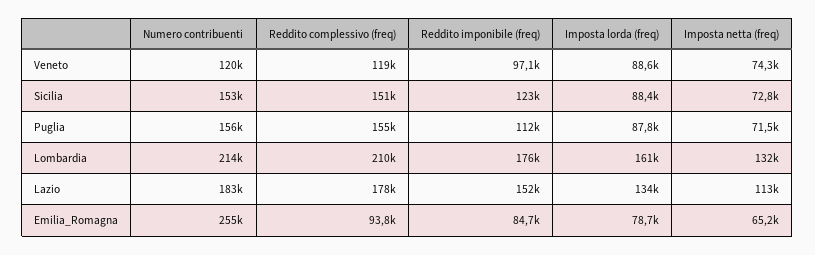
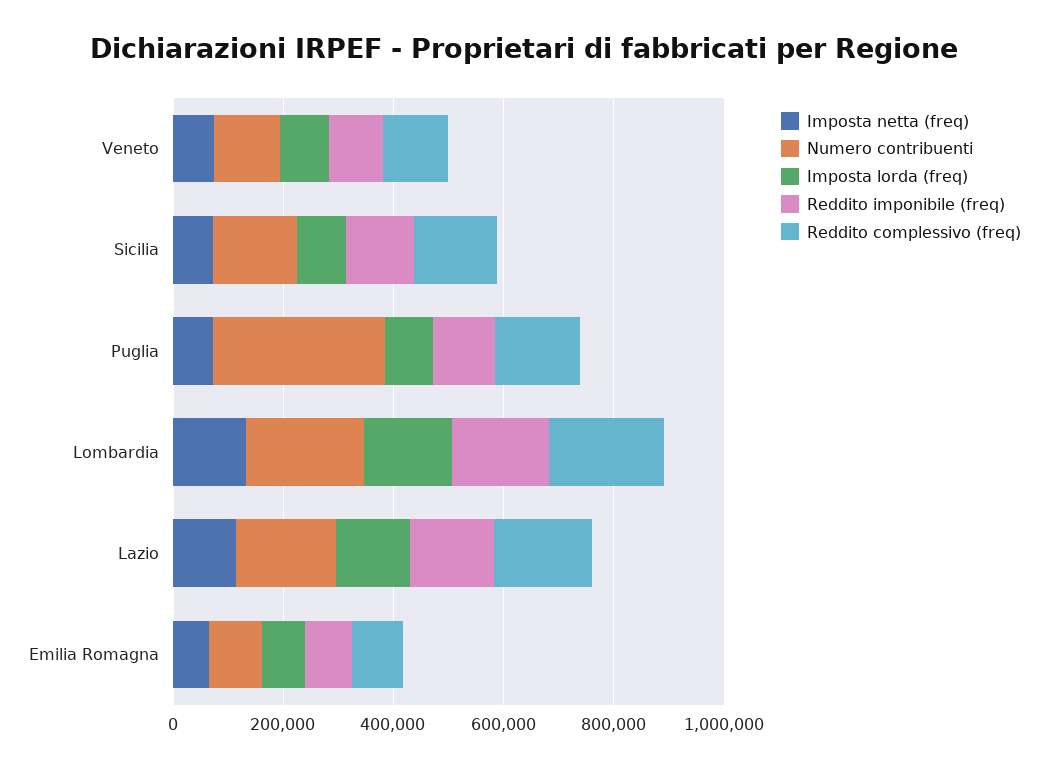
  {
    "Numero contribuenti": {
      "Veneto": 120000,
      "Sicilia": 153000,
-     "Puglia": 156000,
+     "Puglia": 300000,
      "Lombardia": 214000,
      "Lazio": 183000,
-     "Emilia_Romagna": 255000
+     "Emilia_Romagna": 100000
    },
    "Reddito complessivo (freq)": {
      "Veneto": 119000,
      "Sicilia": 151000,
      "Puglia": 155000,
      "Lombardia": 210000,
      "Lazio": 178000,
      "Emilia_Romagna": 93800
    },
    "Reddito imponibile (freq)": {
      "Veneto": 97100,
      "Sicilia": 123000,
      "Puglia": 112000,
      "Lombardia": 176000,
      "Lazio": 152000,
      "Emilia_Romagna": 84700
    },
    "Imposta lorda (freq)": {
      "Veneto": 88600,
      "Sicilia": 88400,
      "Puglia": 87800,
      "Lombardia": 161000,
      "Lazio": 134000,
      "Emilia_Romagna": 78700
    },
    "Imposta netta (freq)": {
      "Veneto": 74300,
      "Sicilia": 72800,
      "Puglia": 71500,
      "Lombardia": 132000,
      "Lazio": 113000,
      "Emilia_Romagna": 65200
    }
  }

